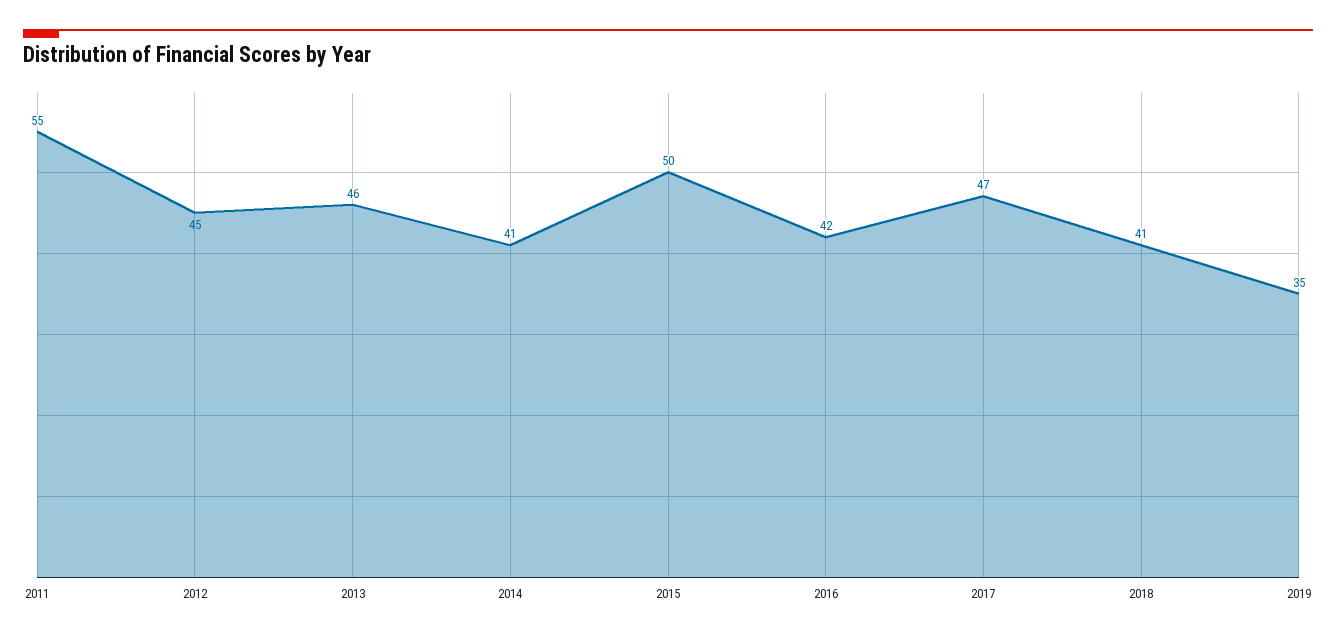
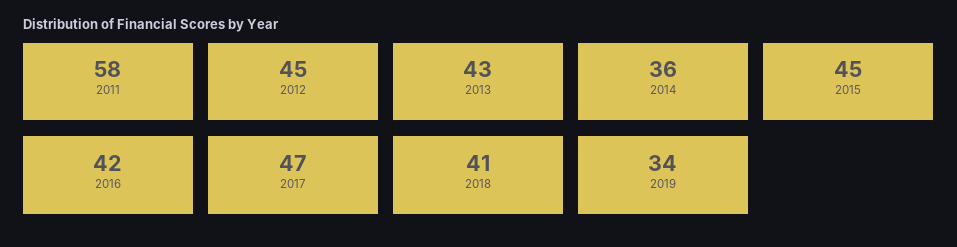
  {
-   "2011": 55,
+   "2011": 58,
    "2012": 45,
-   "2013": 46,
+   "2013": 43,
-   "2014": 41,
+   "2014": 36,
-   "2015": 50,
+   "2015": 45,
    "2016": 42,
    "2017": 47,
    "2018": 41,
-   "2019": 35
+   "2019": 34
  }

